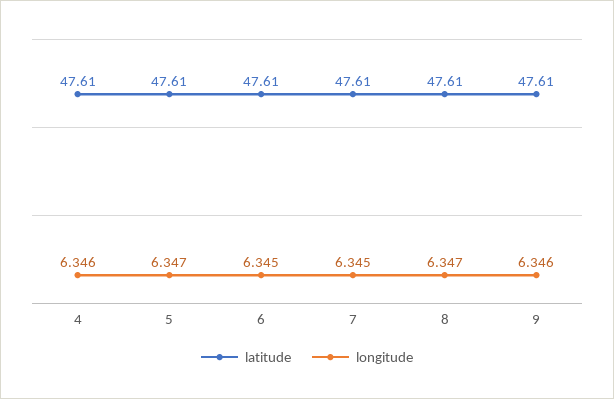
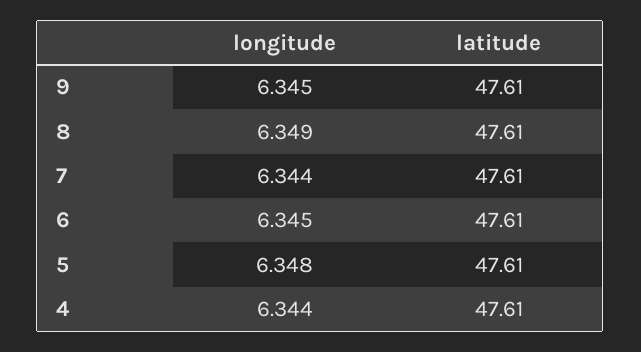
  {
    "latitude": {
      "4": 47.61,
      "5": 47.61,
      "6": 47.61,
      "7": 47.61,
      "8": 47.61,
      "9": 47.61
    },
    "longitude": {
-     "4": 6.346,
+     "4": 6.344,
-     "5": 6.347,
+     "5": 6.348,
      "6": 6.345,
-     "7": 6.345,
+     "7": 6.344,
-     "8": 6.347,
+     "8": 6.349,
-     "9": 6.346
+     "9": 6.345
    }
  }

